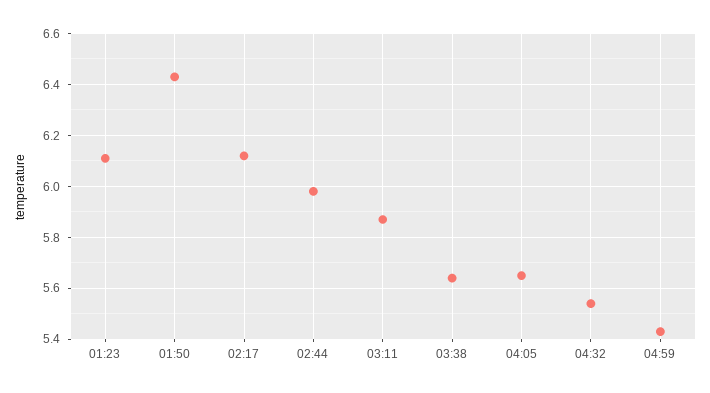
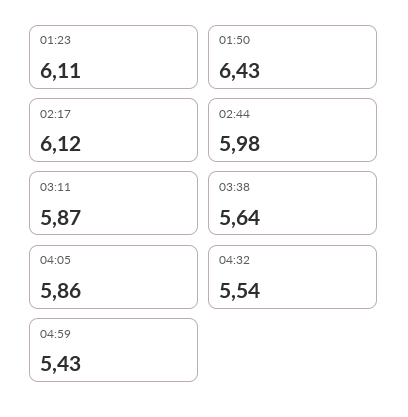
  {
    "01:23": 6.11,
    "01:50": 6.43,
    "02:17": 6.12,
    "02:44": 5.98,
    "03:11": 5.87,
    "03:38": 5.64,
-   "04:05": 5.65,
+   "04:05": 5.86,
    "04:32": 5.54,
    "04:59": 5.43
  }

